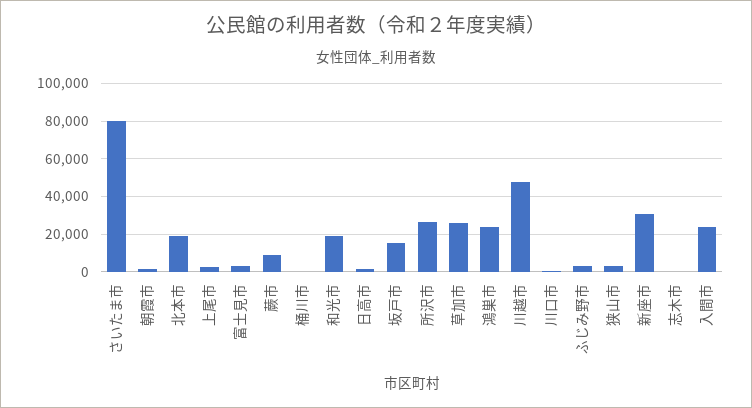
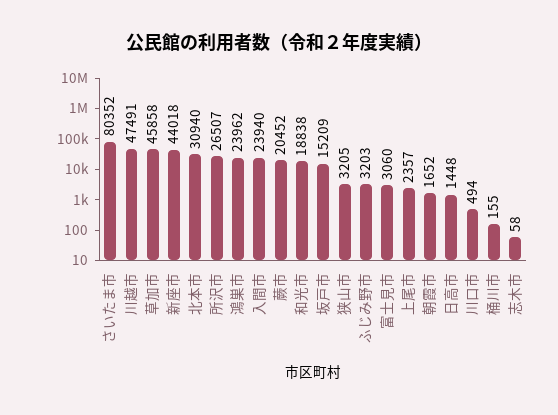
  {
    "さいたま市": 80352,
    "朝霞市": 1652,
-   "北本市": 20000,
+   "北本市": 30940,
    "上尾市": 2357,
    "富士見市": 3060,
-   "蕨市": 10000,
+   "蕨市": 20452,
    "桶川市": 155,
    "和光市": 18838,
    "日高市": 1448,
    "坂戸市": 15209,
    "所沢市": 26507,
-   "草加市": 25000,
+   "草加市": 45858,
    "鴻巣市": 23962,
    "川越市": 47491,
    "川口市": 494,
    "ふじみ野市": 3203,
    "狭山市": 3205,
-   "新座市": 30000,
+   "新座市": 44018,
    "志木市": 58,
    "入間市": 23940
  }

